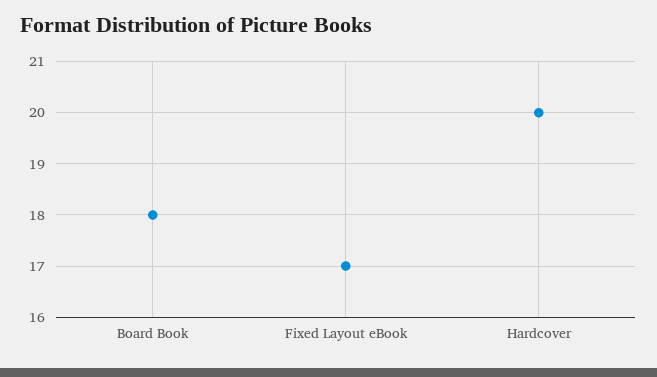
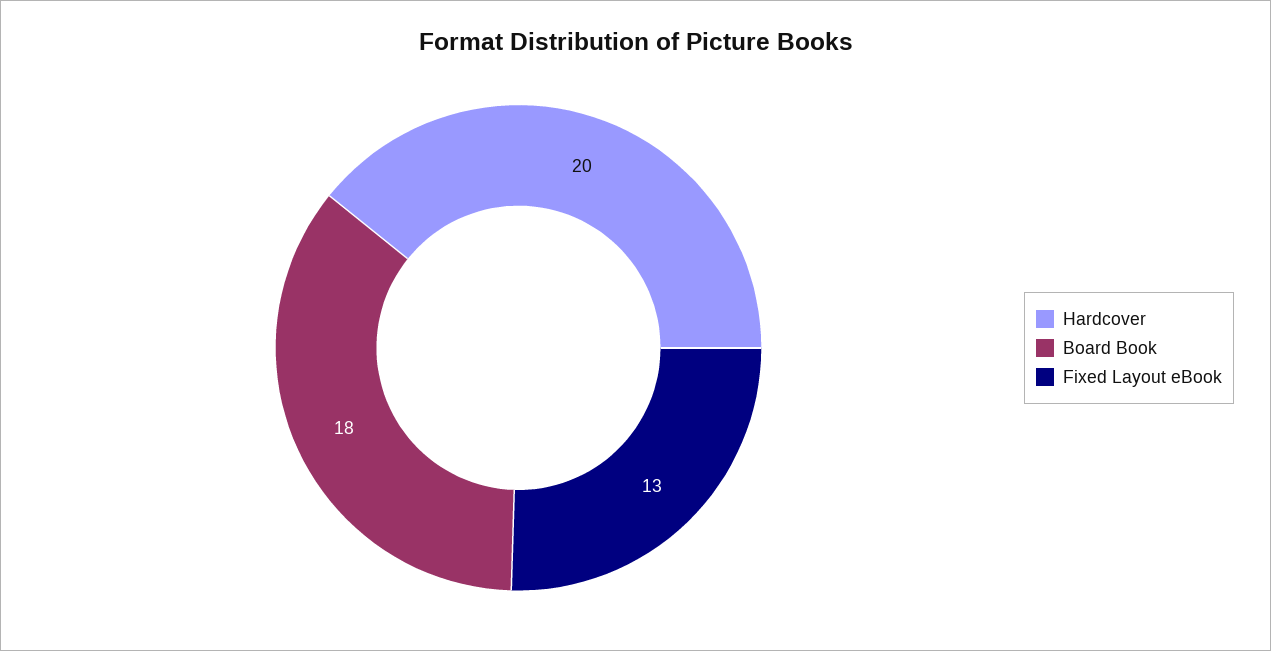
  {
    "Board Book": 18,
-   "Fixed Layout eBook": 17,
+   "Fixed Layout eBook": 13,
    "Hardcover": 20
  }

